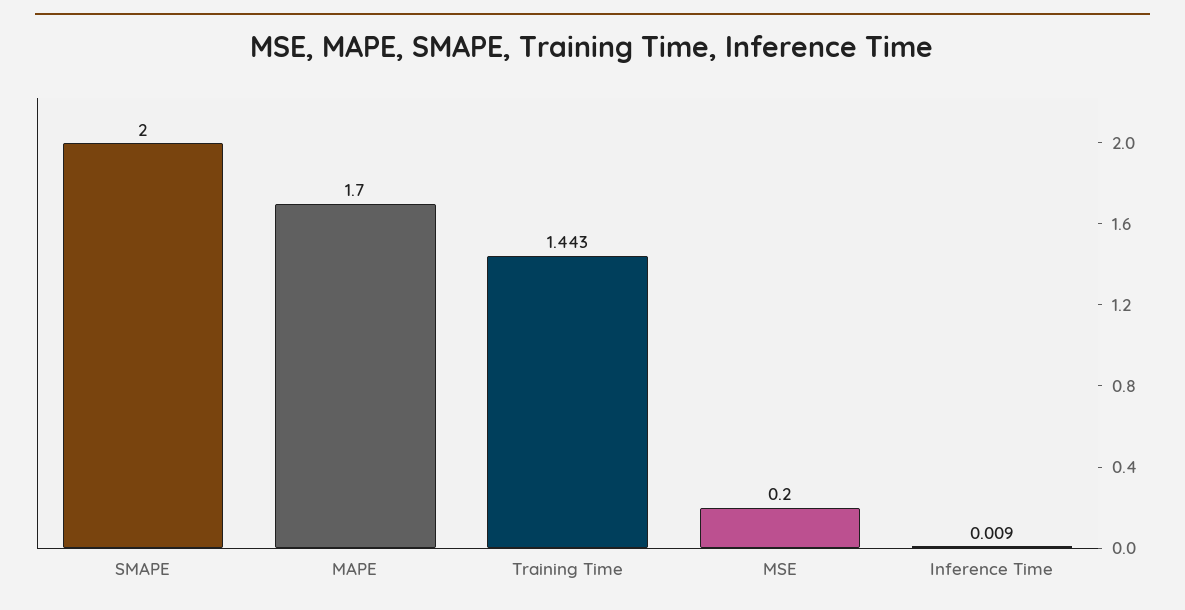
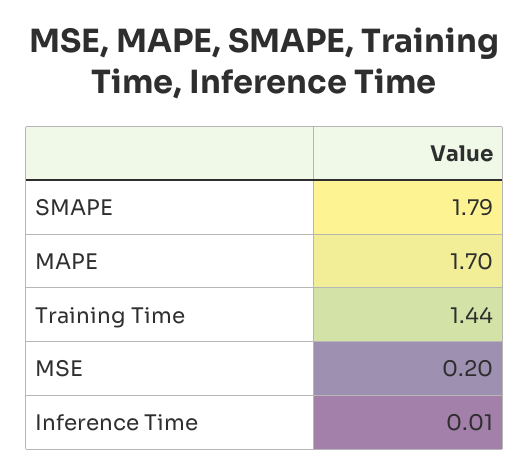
  {
-   "SMAPE": 2,
+   "SMAPE": 1.79,
    "MAPE": 1.7,
    "Training Time": 1.443,
    "MSE": 0.2,
    "Inference Time": 0.009
  }

